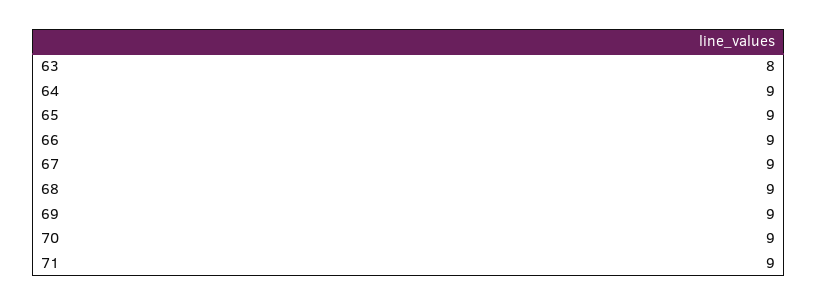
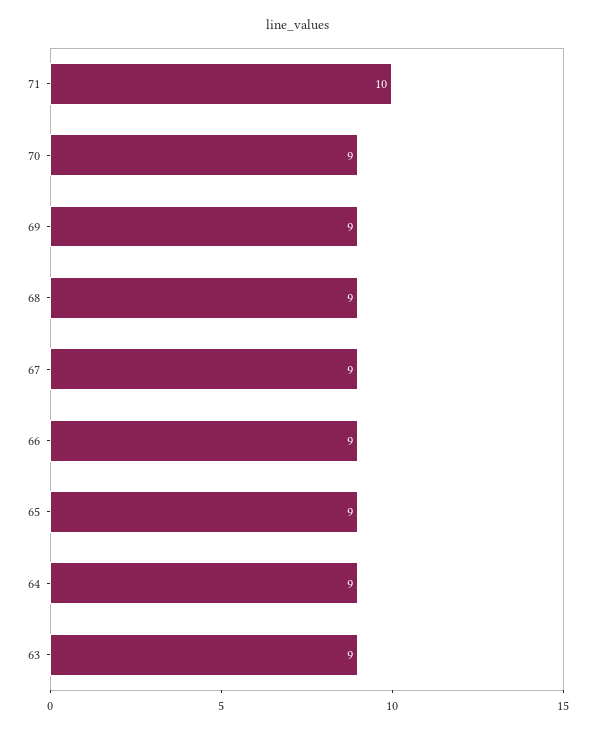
  {
-   "63": 8,
+   "63": 9,
    "64": 9,
    "65": 9,
    "66": 9,
    "67": 9,
    "68": 9,
    "69": 9,
    "70": 9,
-   "71": 9
+   "71": 10
  }

